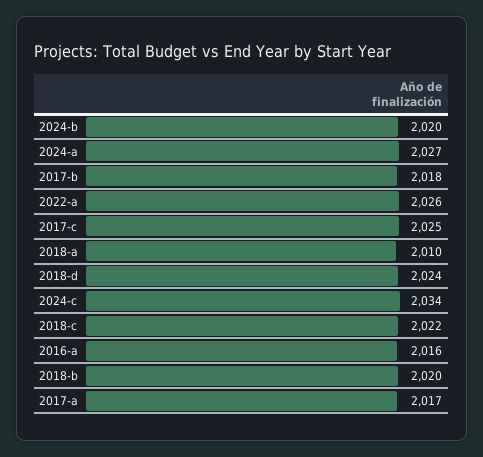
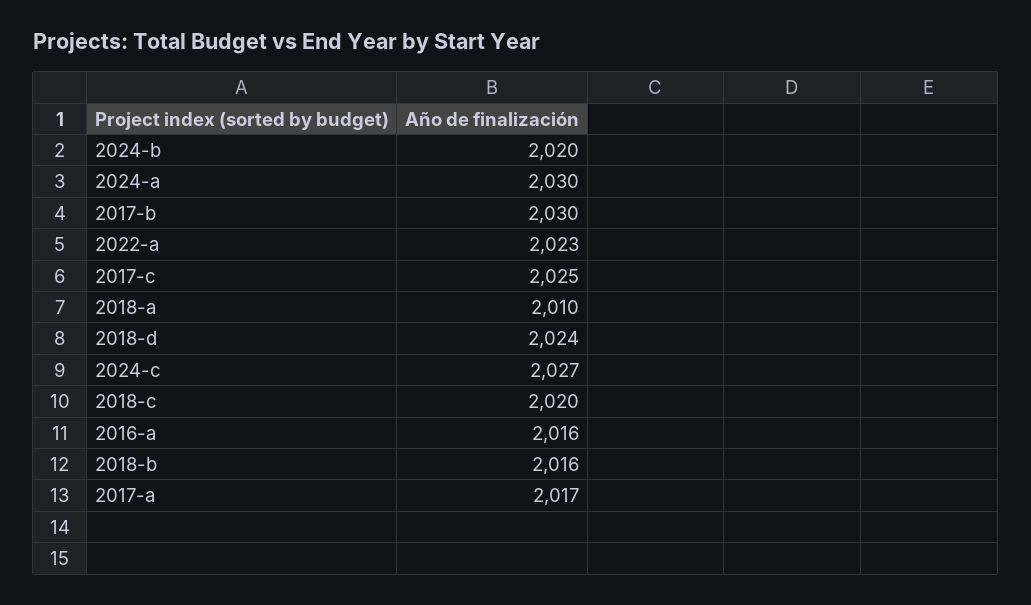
  {
    "2024-b": 2020,
-   "2024-a": 2027,
+   "2024-a": 2030,
-   "2017-b": 2018,
+   "2017-b": 2030,
-   "2022-a": 2026,
+   "2022-a": 2023,
    "2017-c": 2025,
    "2018-a": 2010,
    "2018-d": 2024,
-   "2024-c": 2034,
+   "2024-c": 2027,
-   "2018-c": 2022,
+   "2018-c": 2020,
    "2016-a": 2016,
-   "2018-b": 2020,
+   "2018-b": 2016,
    "2017-a": 2017
  }

